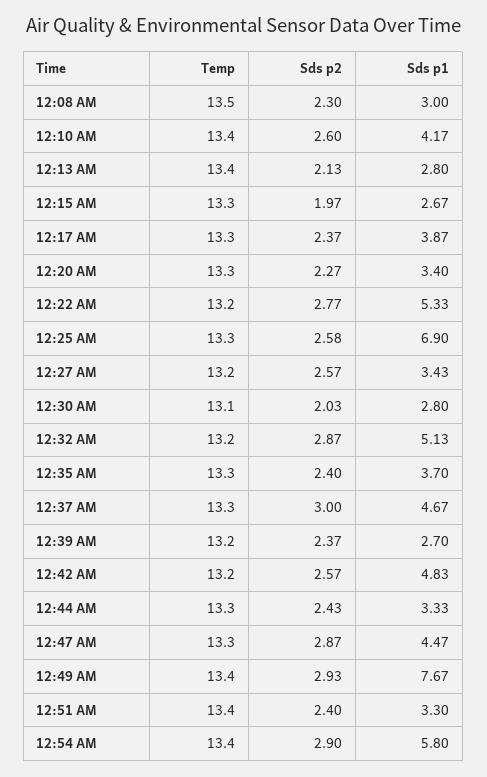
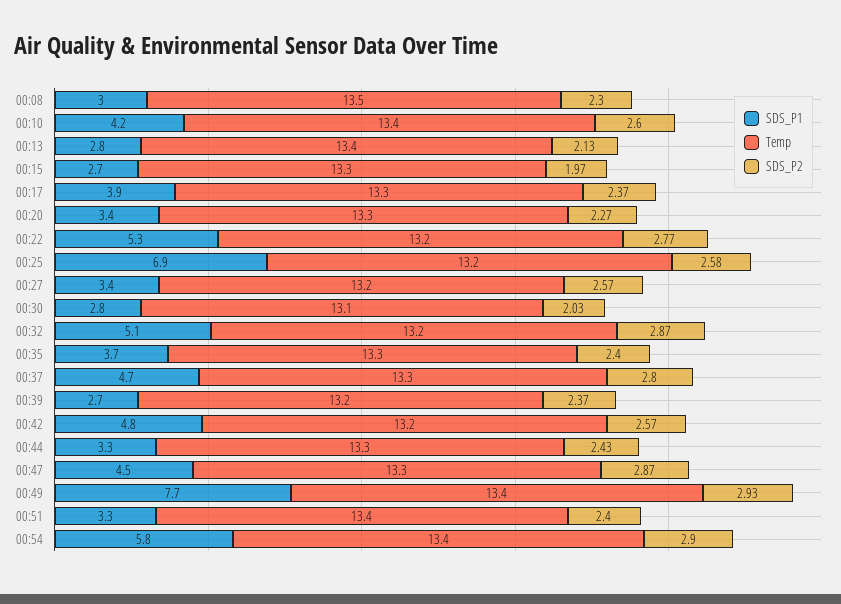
  {
    "Temp": {
      "12:08 AM": 13.5,
      "12:10 AM": 13.4,
      "12:13 AM": 13.4,
      "12:15 AM": 13.3,
      "12:17 AM": 13.3,
      "12:20 AM": 13.3,
      "12:22 AM": 13.2,
-     "12:25 AM": 13.3,
+     "12:25 AM": 13.2,
      "12:27 AM": 13.2,
      "12:30 AM": 13.1,
      "12:32 AM": 13.2,
      "12:35 AM": 13.3,
      "12:37 AM": 13.3,
      "12:39 AM": 13.2,
      "12:42 AM": 13.2,
      "12:44 AM": 13.3,
      "12:47 AM": 13.3,
      "12:49 AM": 13.4,
      "12:51 AM": 13.4,
      "12:54 AM": 13.4
    },
    "Sds p2": {
      "12:08 AM": 2.3,
      "12:10 AM": 2.6,
      "12:13 AM": 2.13,
      "12:15 AM": 1.97,
      "12:17 AM": 2.37,
      "12:20 AM": 2.27,
      "12:22 AM": 2.77,
      "12:25 AM": 2.58,
      "12:27 AM": 2.57,
      "12:30 AM": 2.03,
      "12:32 AM": 2.87,
      "12:35 AM": 2.4,
-     "12:37 AM": 3,
+     "12:37 AM": 2.8,
      "12:39 AM": 2.37,
      "12:42 AM": 2.57,
      "12:44 AM": 2.43,
      "12:47 AM": 2.87,
      "12:49 AM": 2.93,
      "12:51 AM": 2.4,
      "12:54 AM": 2.9
    },
    "Sds p1": {
      "12:08 AM": 3,
      "12:10 AM": 4.17,
      "12:13 AM": 2.8,
      "12:15 AM": 2.67,
      "12:17 AM": 3.87,
      "12:20 AM": 3.4,
      "12:22 AM": 5.33,
      "12:25 AM": 6.9,
      "12:27 AM": 3.43,
      "12:30 AM": 2.8,
      "12:32 AM": 5.13,
      "12:35 AM": 3.7,
      "12:37 AM": 4.67,
      "12:39 AM": 2.7,
      "12:42 AM": 4.83,
      "12:44 AM": 3.33,
      "12:47 AM": 4.47,
      "12:49 AM": 7.67,
      "12:51 AM": 3.3,
      "12:54 AM": 5.8
    }
  }

